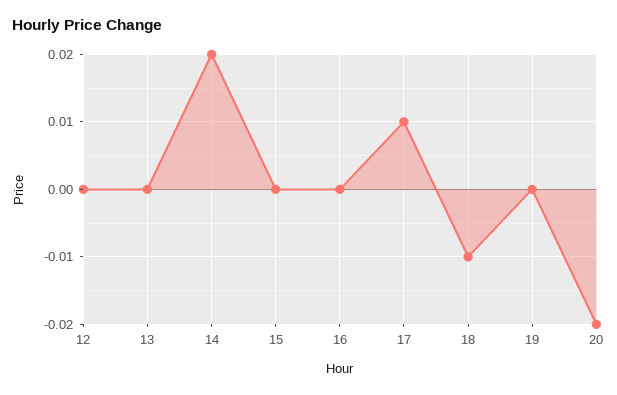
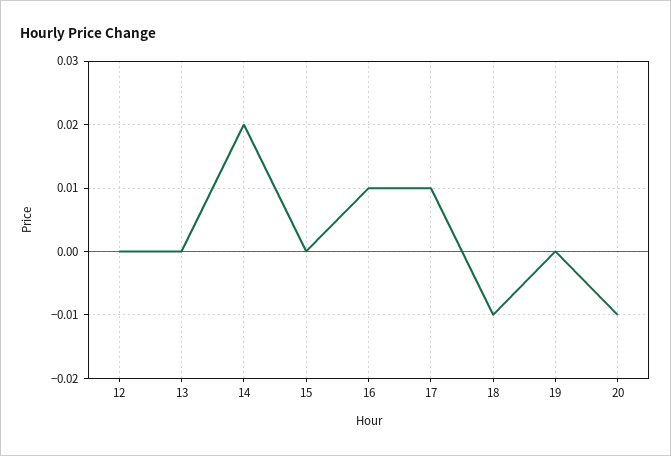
  {
    "12": 0,
    "13": 0,
    "14": 0.02,
    "15": 0,
-   "16": 0,
+   "16": 0.01,
    "17": 0.01,
    "18": -0.01,
    "19": 0,
-   "20": -0.02
+   "20": -0.01
  }

